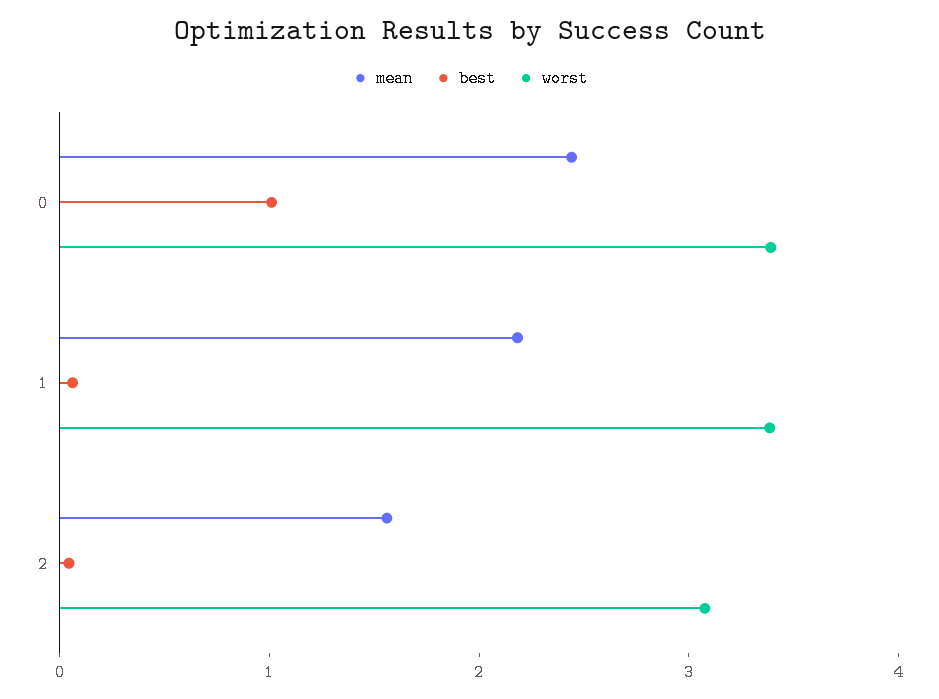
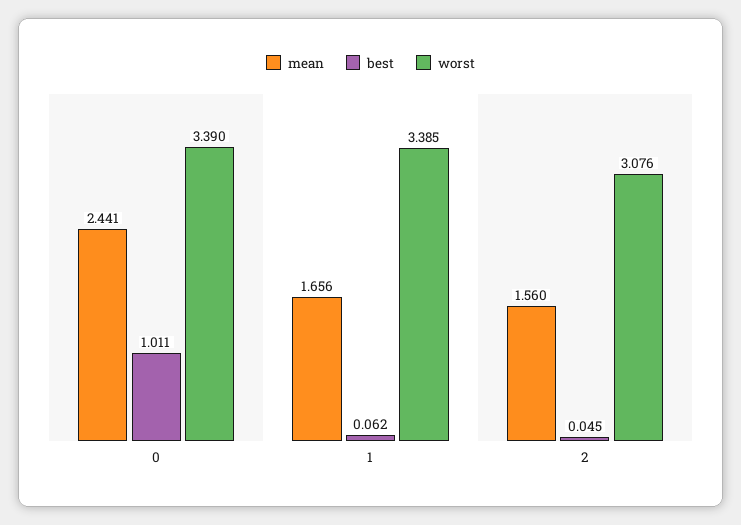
  {
    "mean": {
      "0": 2.441,
-     "1": 2.2,
+     "1": 1.656,
      "2": 1.56
    },
    "best": {
      "0": 1.011,
      "1": 0.062,
      "2": 0.045
    },
    "worst": {
      "0": 3.39,
      "1": 3.385,
      "2": 3.076
    }
  }

